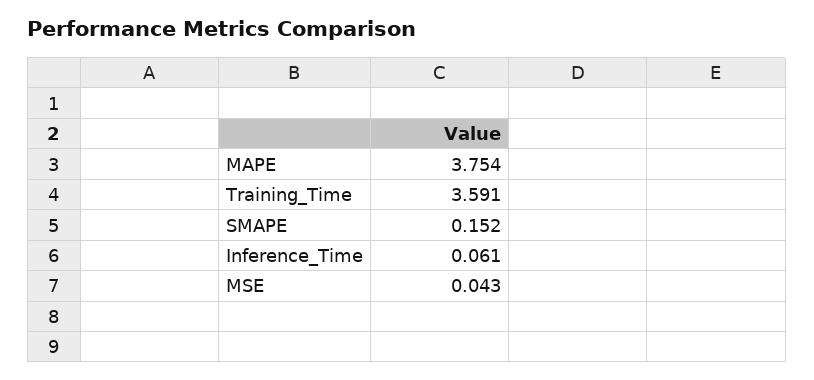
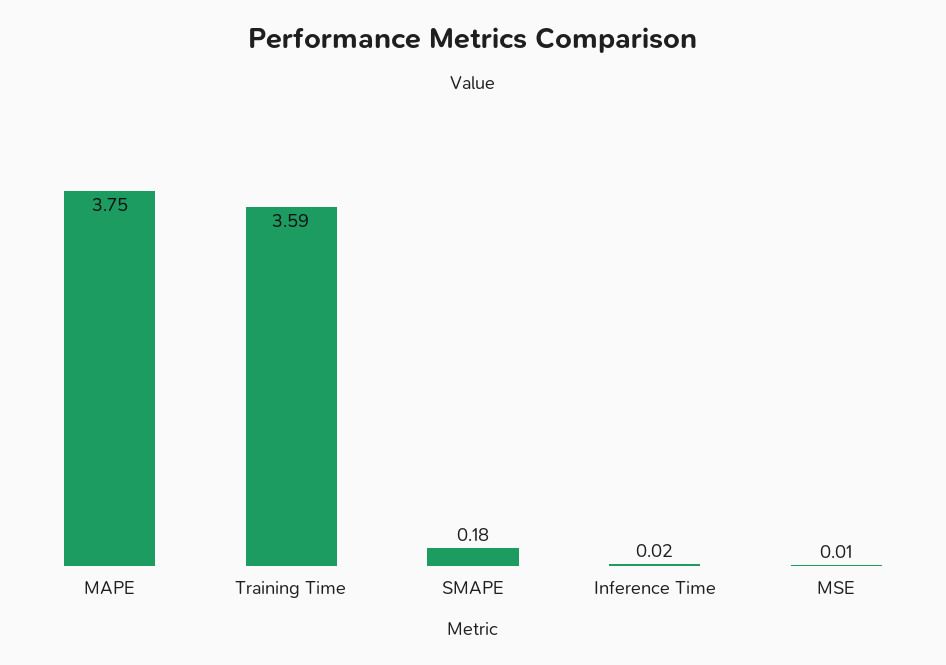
  {
    "MAPE": 3.754,
    "Training_Time": 3.591,
-   "SMAPE": 0.152,
+   "SMAPE": 0.18,
-   "Inference_Time": 0.061,
+   "Inference_Time": 0.02,
-   "MSE": 0.043
+   "MSE": 0.01
  }

